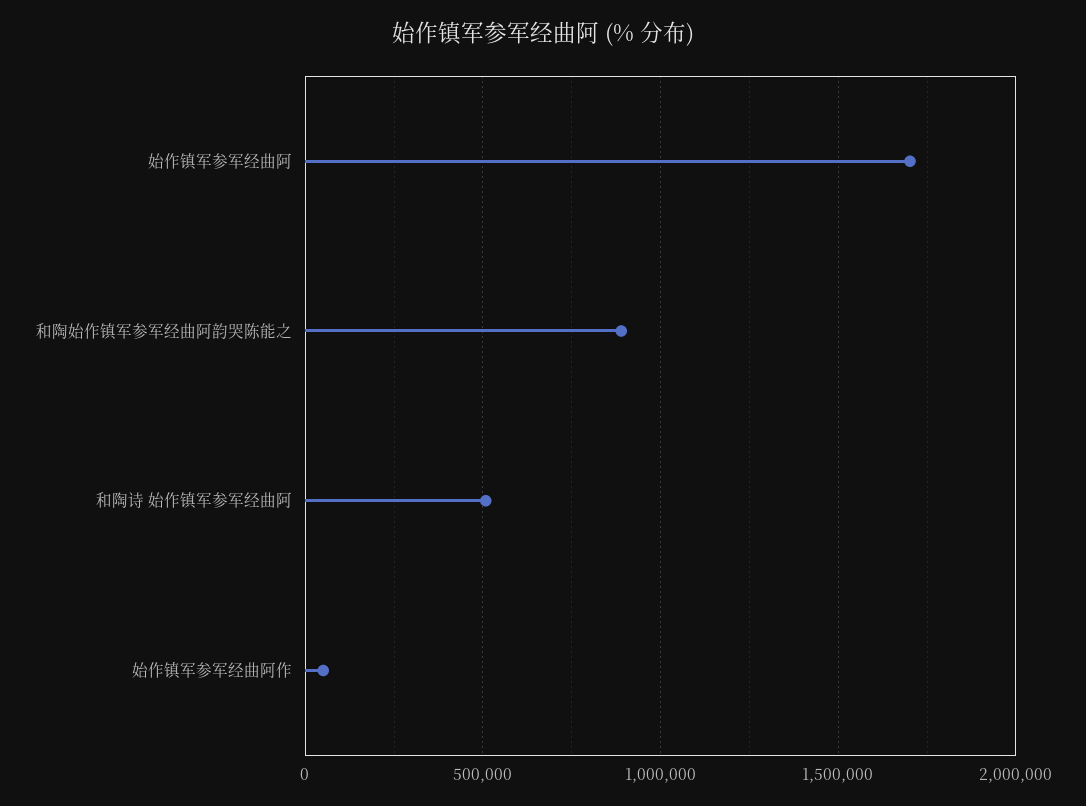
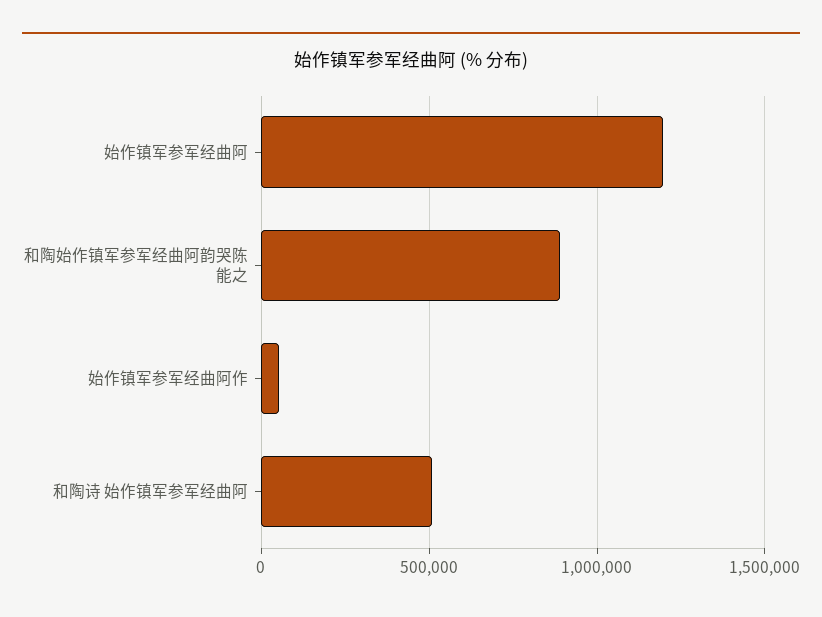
  {
-   "始作镇军参军经曲阿": 1700000,
+   "始作镇军参军经曲阿": 1200000,
    "和陶始作镇军参军经曲阿韵哭陈能之": 900000,
    "和陶诗 始作镇军参军经曲阿": 500000,
    "始作镇军参军经曲阿作": 50000
  }

